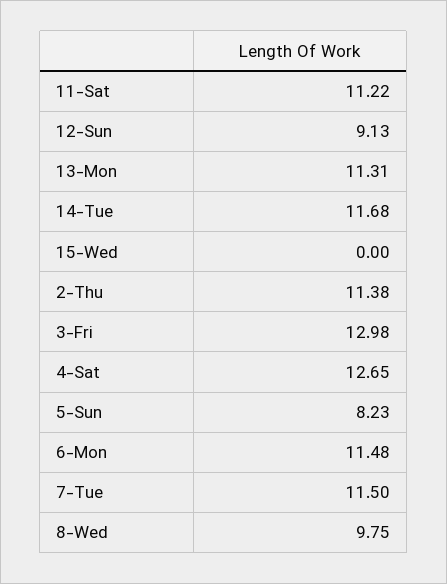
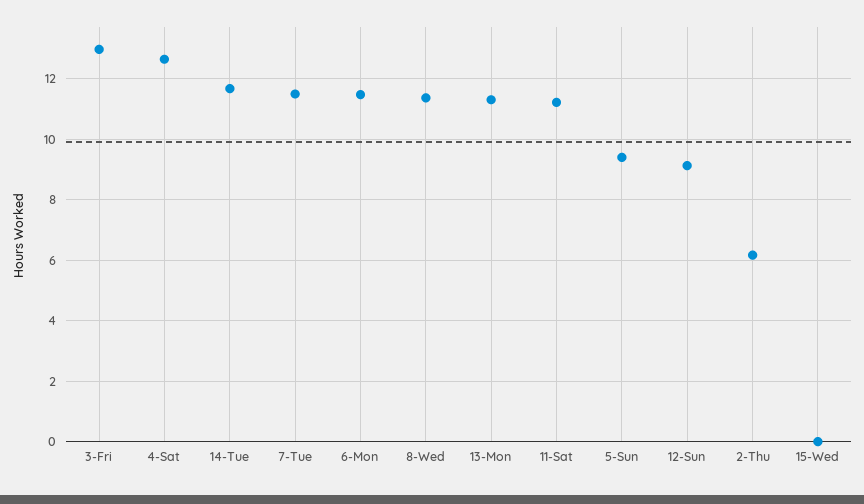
  {
    "11-Sat": 11.22,
    "12-Sun": 9.13,
    "13-Mon": 11.31,
    "14-Tue": 11.68,
    "15-Wed": 0,
-   "2-Thu": 11.38,
+   "2-Thu": 6.2,
    "3-Fri": 12.98,
    "4-Sat": 12.65,
-   "5-Sun": 8.23,
+   "5-Sun": 9.4,
    "6-Mon": 11.48,
    "7-Tue": 11.5,
-   "8-Wed": 9.75
+   "8-Wed": 11.4
  }

